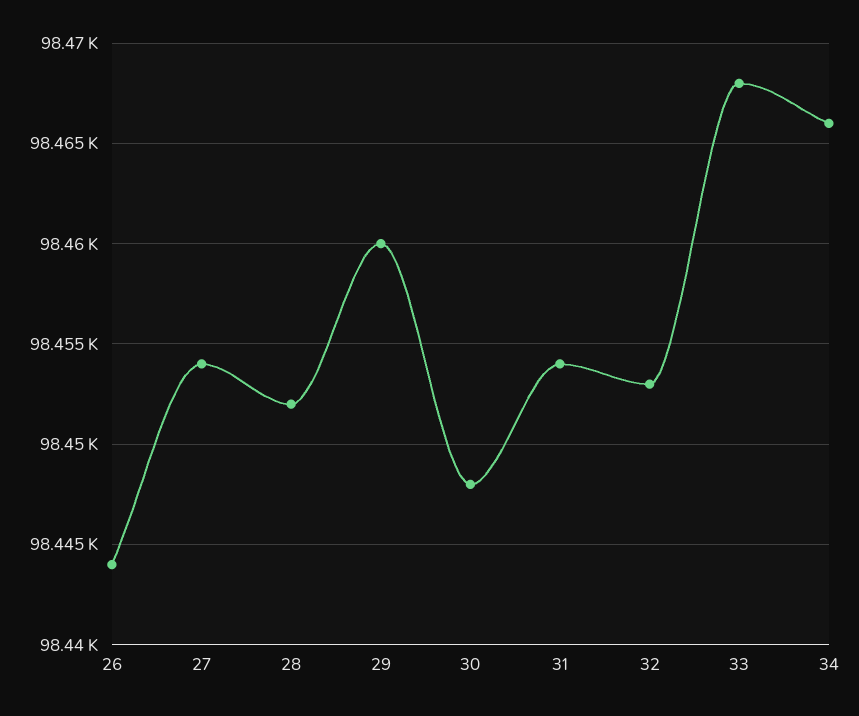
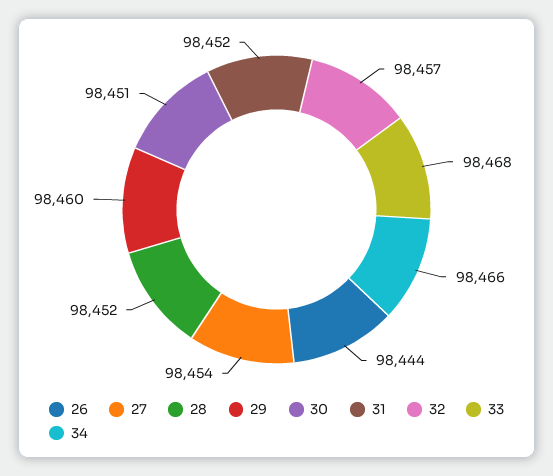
  {
    "26": 98444,
    "27": 98454,
    "28": 98452,
    "29": 98460,
-   "30": 98448,
+   "30": 98451,
-   "31": 98454,
+   "31": 98452,
-   "32": 98453,
+   "32": 98457,
    "33": 98468,
    "34": 98466
  }

